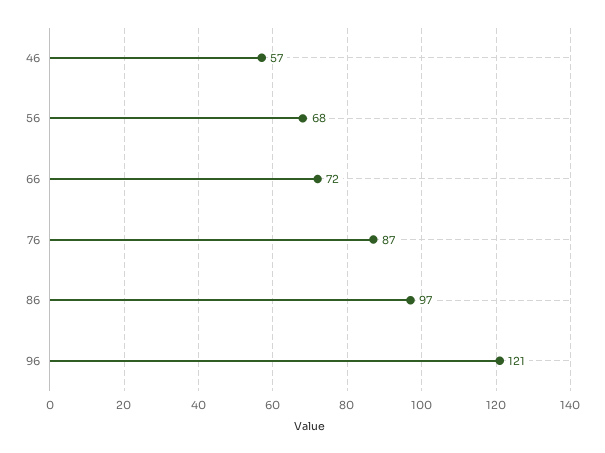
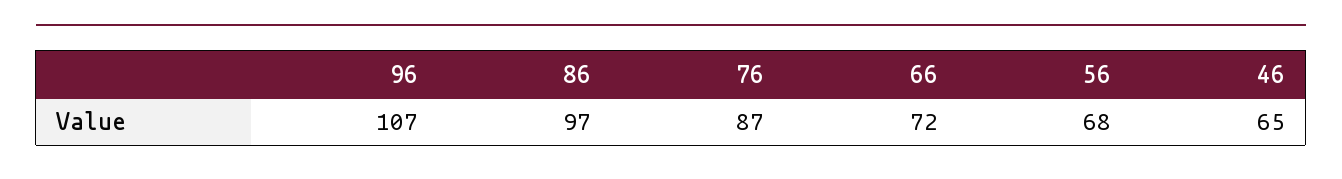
  {
-   "46": 57,
+   "46": 65,
    "56": 68,
    "66": 72,
    "76": 87,
    "86": 97,
-   "96": 121
+   "96": 107
  }

